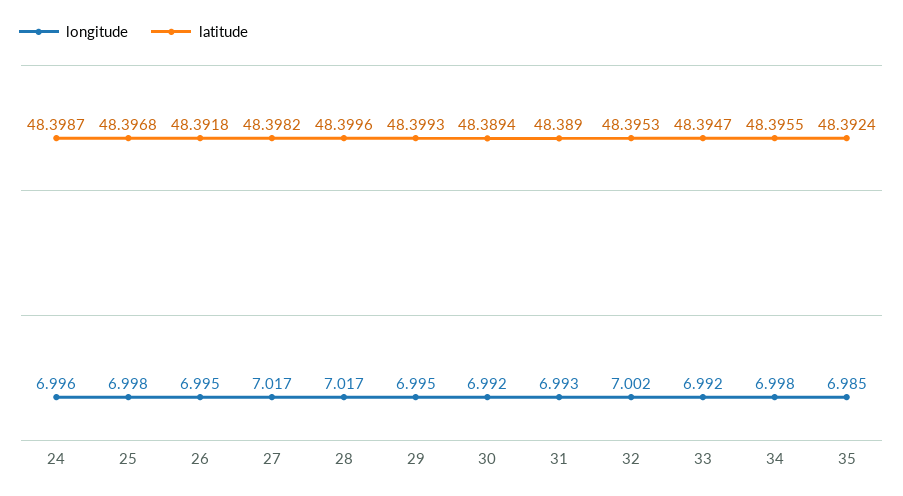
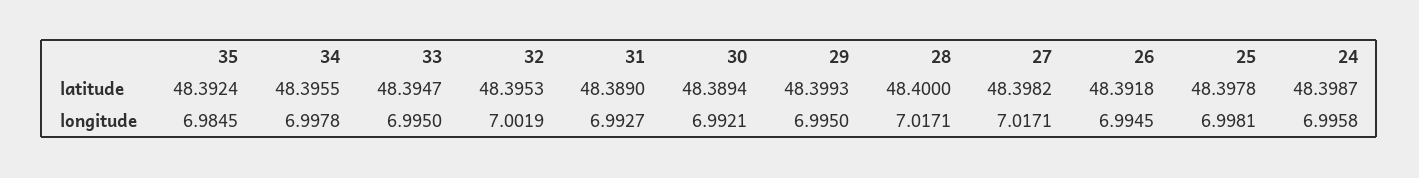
  {
    "longitude": {
      "24": 6.9958,
      "25": 6.9981,
      "26": 6.9945,
      "27": 7.0171,
      "28": 7.0171,
      "29": 6.995,
      "30": 6.9921,
      "31": 6.9927,
      "32": 7.0019,
-     "33": 6.992,
+     "33": 6.995,
      "34": 6.9978,
      "35": 6.9845
    },
    "latitude": {
      "24": 48.3987,
-     "25": 48.3968,
+     "25": 48.3978,
      "26": 48.3918,
      "27": 48.3982,
-     "28": 48.3996,
+     "28": 48.4,
      "29": 48.3993,
      "30": 48.3894,
      "31": 48.389,
      "32": 48.3953,
      "33": 48.3947,
      "34": 48.3955,
      "35": 48.3924
    }
  }

